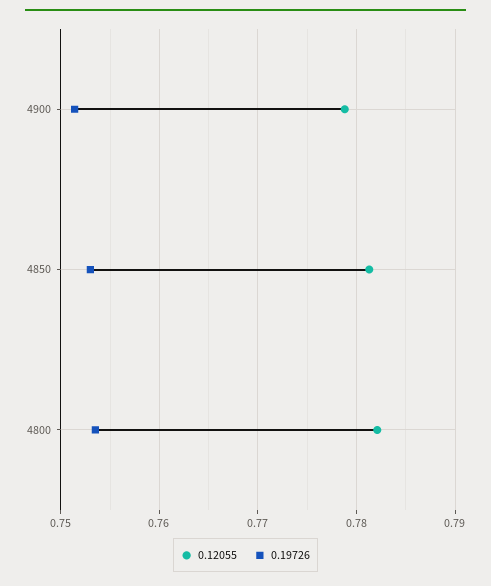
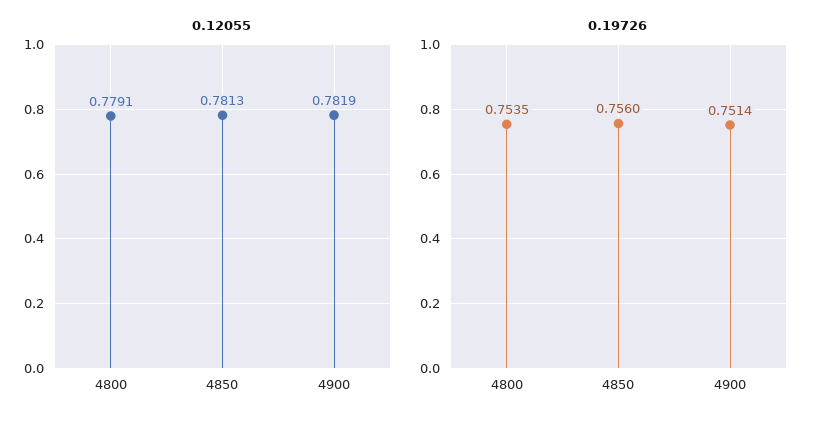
  {
    "0.12055": {
-     "4900": 0.779,
+     "4900": 0.7819,
      "4850": 0.7813,
-     "4800": 0.782
+     "4800": 0.7791
    },
    "0.19726": {
      "4900": 0.7514,
-     "4850": 0.753,
+     "4850": 0.756,
      "4800": 0.7535
    }
  }

